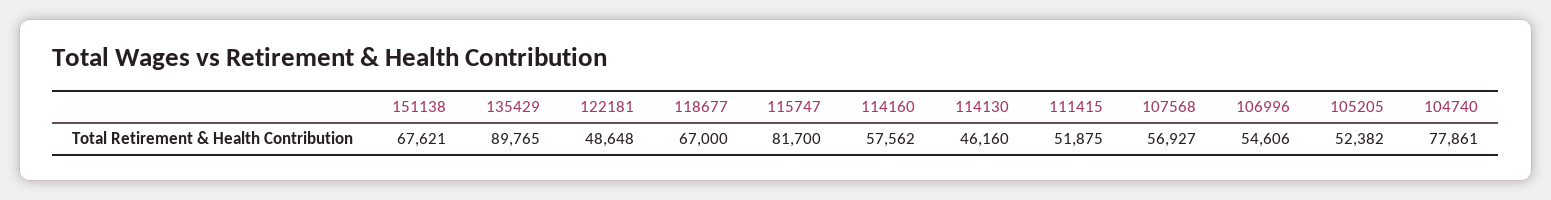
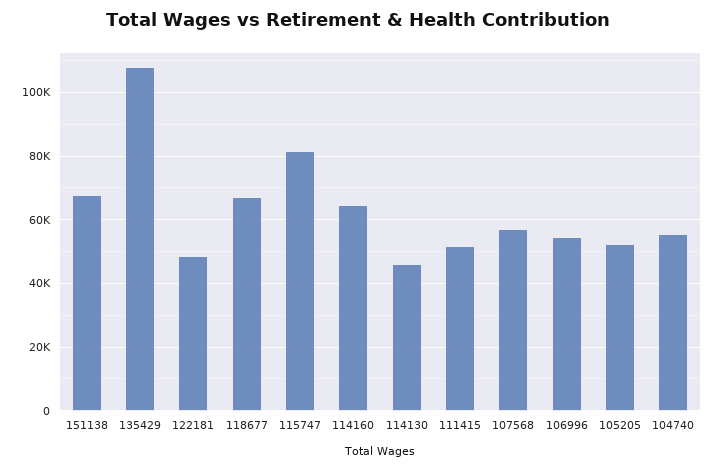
  {
    "151138": 67621,
-   "135429": 89765,
+   "135429": 108000,
    "122181": 48648,
    "118677": 67000,
    "115747": 81700,
-   "114160": 57562,
+   "114160": 64000,
    "114130": 46160,
    "111415": 51875,
    "107568": 56927,
    "106996": 54606,
    "105205": 52382,
-   "104740": 77861
+   "104740": 56000
  }

